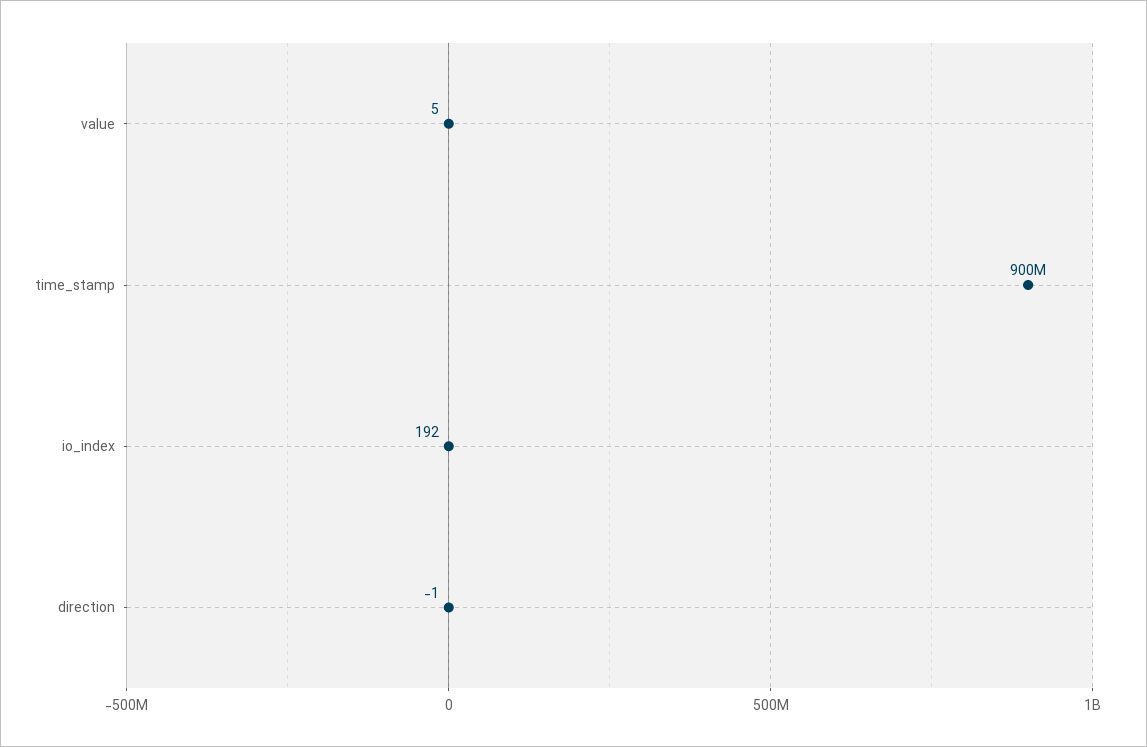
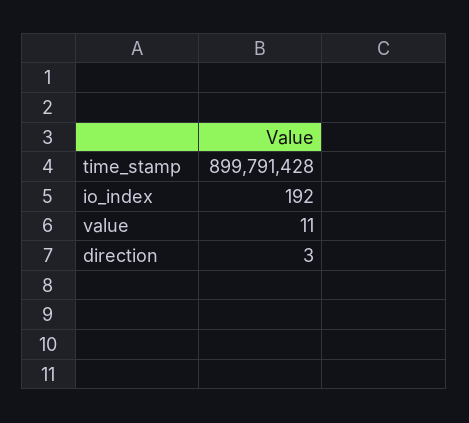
  {
-   "value": 5,
+   "value": 11,
    "time_stamp": 899791428,
    "io_index": 192,
-   "direction": -1
+   "direction": 3
  }

